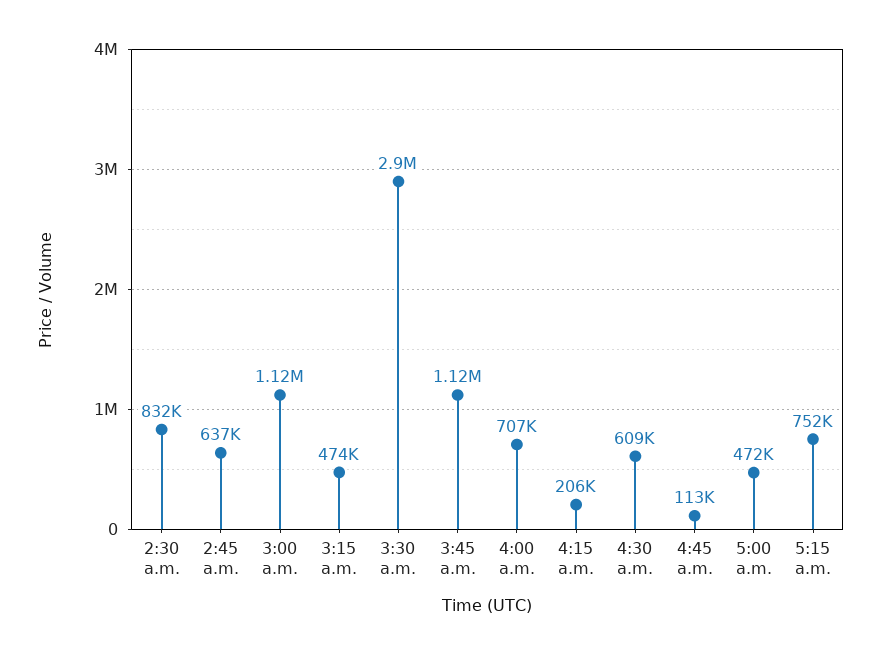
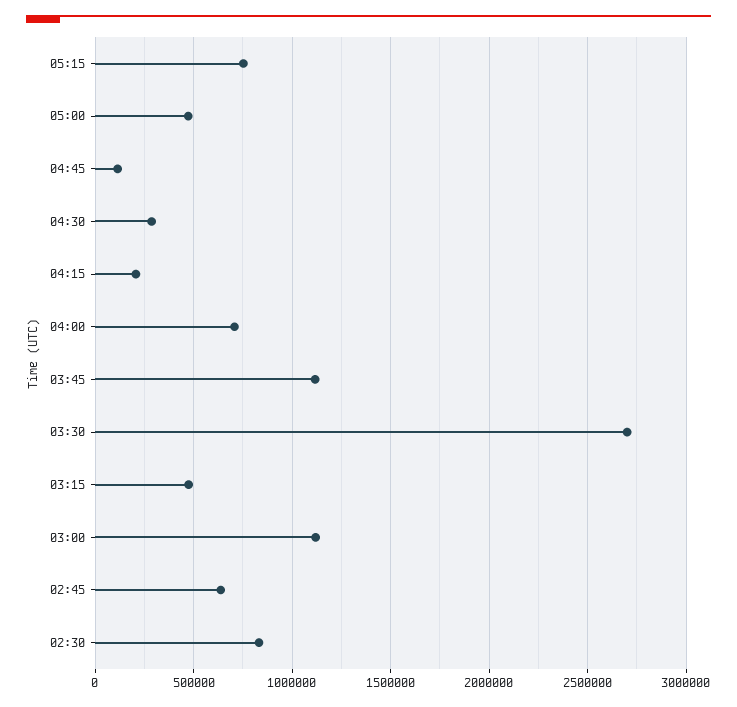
  {
    "2:30 a.m.": 832000,
    "2:45 a.m.": 637000,
    "3:00 a.m.": 1120000,
    "3:15 a.m.": 474000,
-   "3:30 a.m.": 2900000,
+   "3:30 a.m.": 2700000,
    "3:45 a.m.": 1120000,
    "4:00 a.m.": 707000,
    "4:15 a.m.": 206000,
-   "4:30 a.m.": 609000,
+   "4:30 a.m.": 300000,
    "4:45 a.m.": 113000,
    "5:00 a.m.": 472000,
    "5:15 a.m.": 752000
  }

